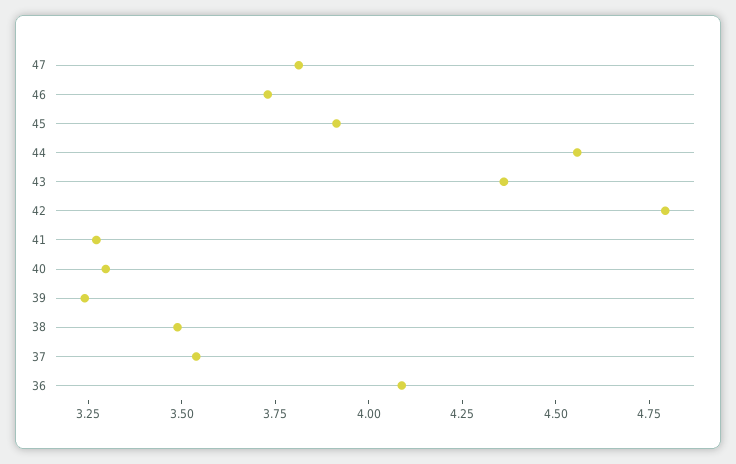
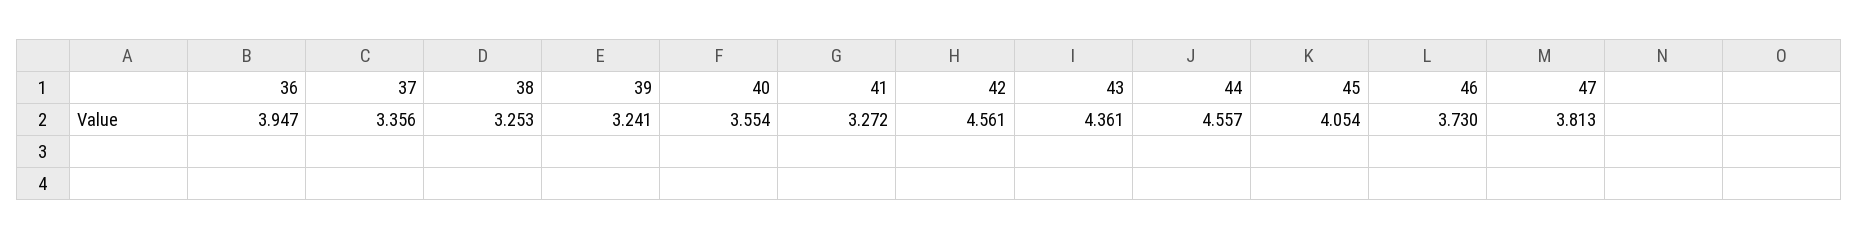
  {
    "47": 3.813,
    "46": 3.73,
-   "45": 3.9,
+   "45": 4.054,
    "44": 4.557,
    "43": 4.361,
-   "42": 4.8,
+   "42": 4.561,
    "41": 3.272,
-   "40": 3.3,
+   "40": 3.554,
    "39": 3.241,
-   "38": 3.5,
+   "38": 3.253,
-   "37": 3.55,
+   "37": 3.356,
-   "36": 4.1
+   "36": 3.947
  }

